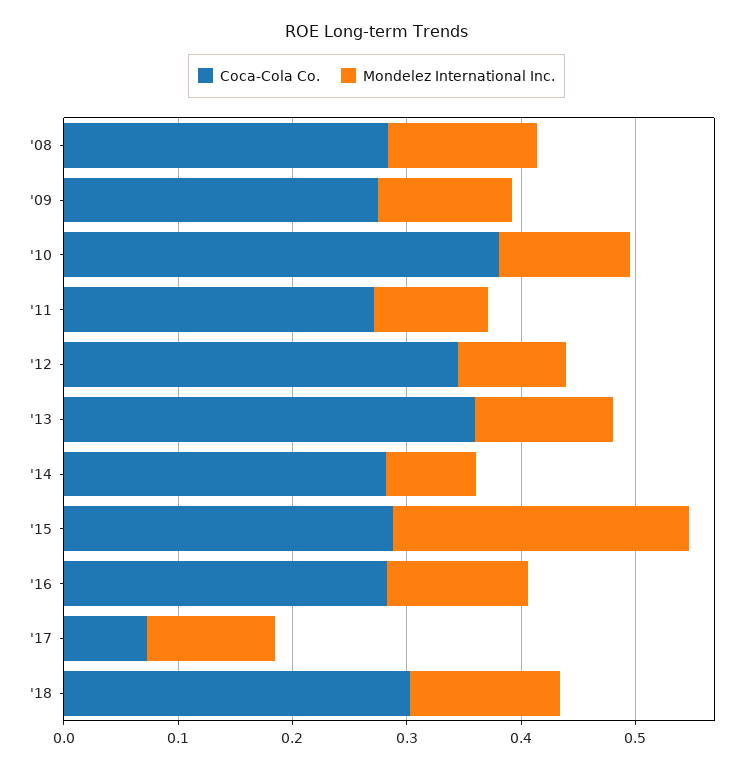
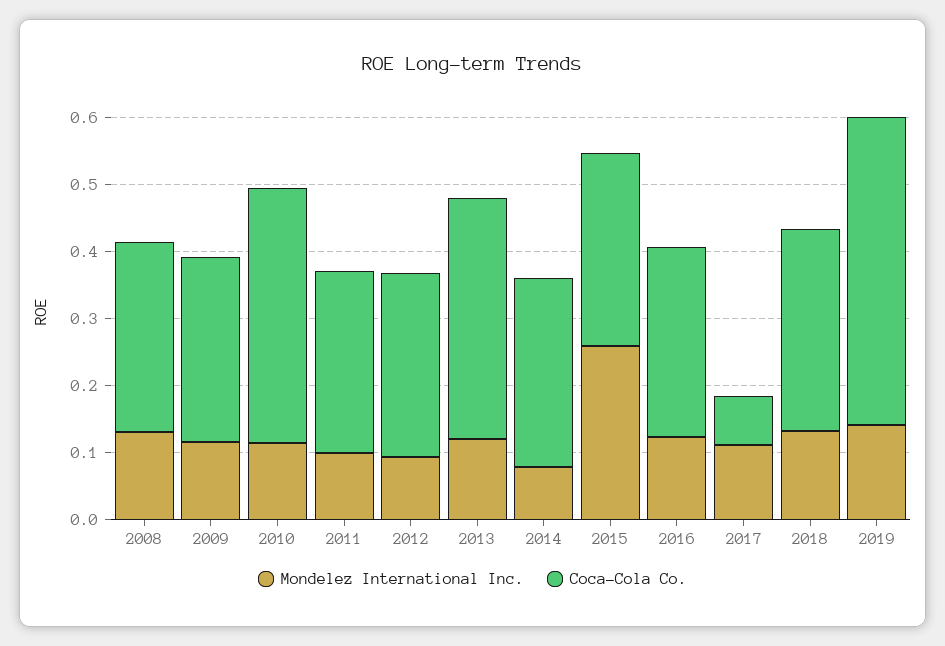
  {
    "Coca-Cola Co.": {
      "'08": 0.28,
      "'09": 0.28,
      "'10": 0.38,
      "'11": 0.28,
-     "'12": 0.34,
+     "'12": 0.28,
      "'13": 0.36,
      "'14": 0.28,
      "'15": 0.28,
      "'16": 0.28,
      "'17": 0.08,
-     "'18": 0.3
+     "'18": 0.3,
+     "2019": 0.46
    },
    "Mondelez International Inc.": {
      "'08": 0.14,
      "'09": 0.12,
      "'10": 0.12,
      "'11": 0.1,
      "'12": 0.1,
      "'13": 0.12,
      "'14": 0.08,
      "'15": 0.26,
      "'16": 0.12,
      "'17": 0.12,
-     "'18": 0.14
+     "'18": 0.14,
+     "2019": 0.14
    }
  }

